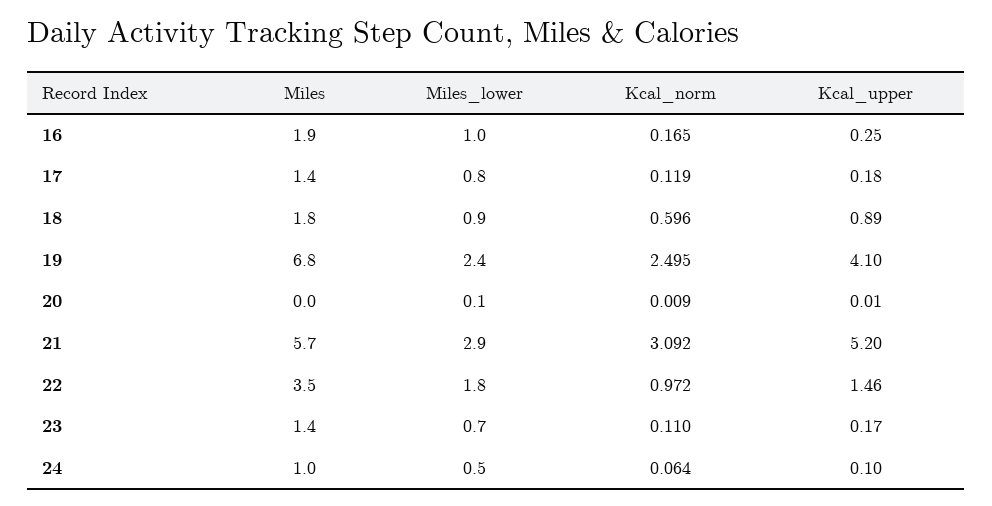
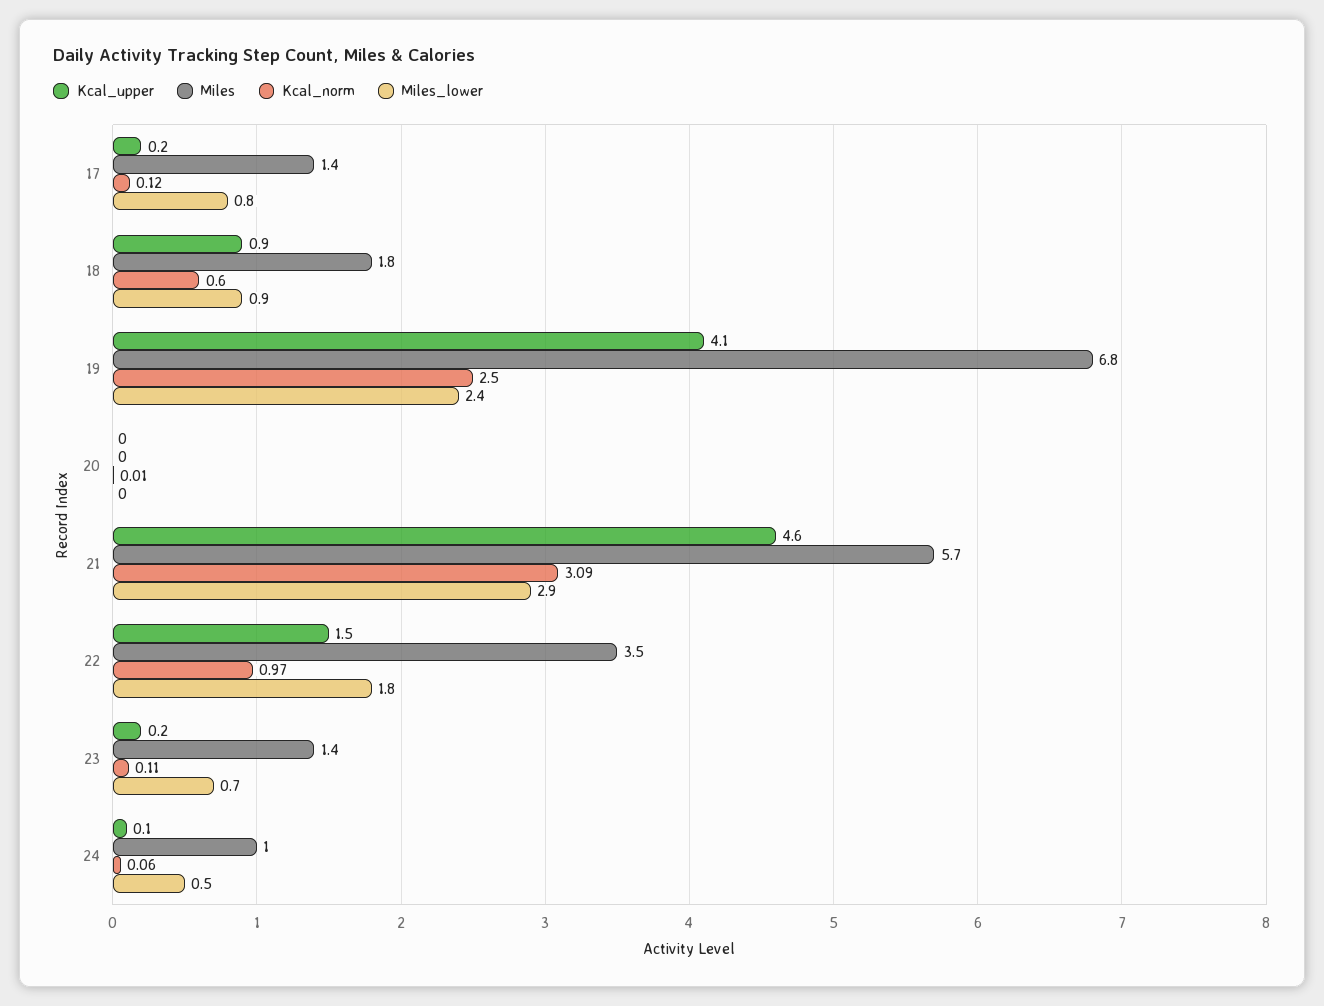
  {
    "Miles": {
-     "16": 1.9,
      "17": 1.4,
      "18": 1.8,
      "19": 6.8,
      "20": 0,
      "21": 5.7,
      "22": 3.5,
      "23": 1.4,
      "24": 1
    },
    "Miles_lower": {
-     "16": 1,
      "17": 0.8,
      "18": 0.9,
      "19": 2.4,
-     "20": 0.1,
+     "20": 0,
      "21": 2.9,
      "22": 1.8,
      "23": 0.7,
      "24": 0.5
    },
    "Kcal_norm": {
-     "16": 0.165,
      "17": 0.119,
      "18": 0.596,
      "19": 2.495,
      "20": 0.009,
      "21": 3.092,
      "22": 0.972,
      "23": 0.11,
      "24": 0.064
    },
    "Kcal_upper": {
-     "16": 0.25,
      "17": 0.18,
      "18": 0.89,
      "19": 4.1,
      "20": 0.01,
-     "21": 5.2,
+     "21": 4.6,
      "22": 1.46,
      "23": 0.17,
      "24": 0.1
    }
  }

